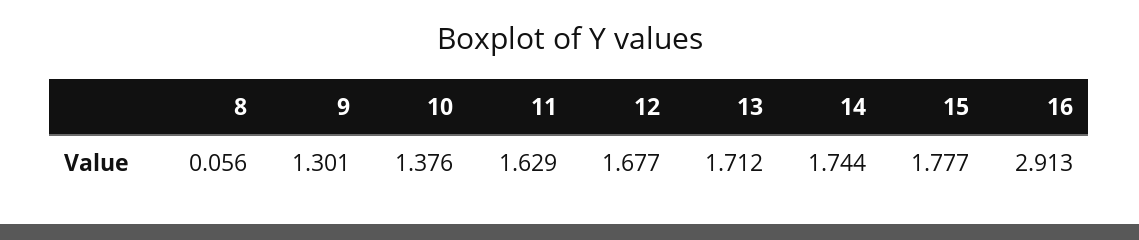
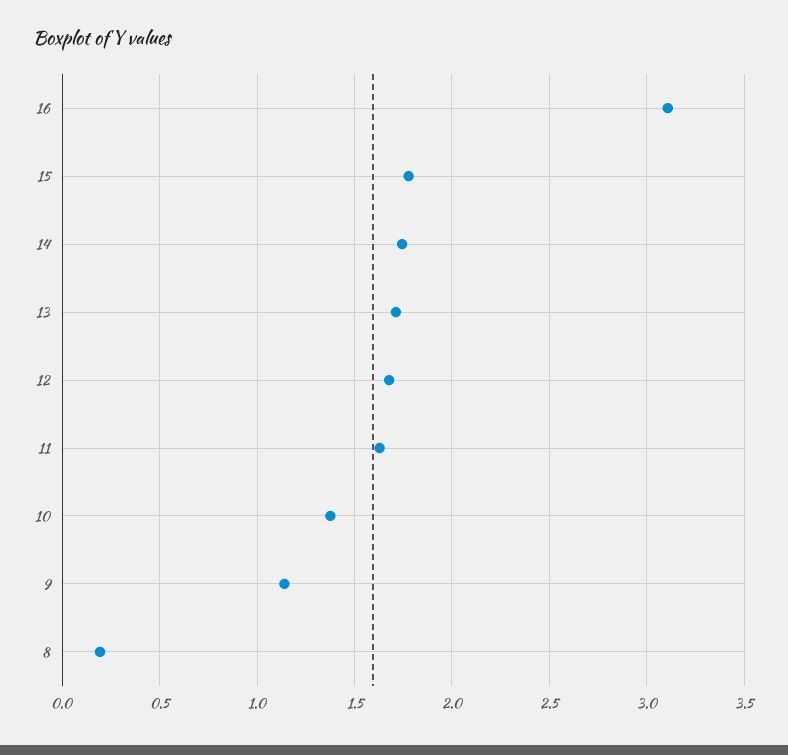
  {
-   "8": 0.056,
+   "8": 0.2,
-   "9": 1.301,
+   "9": 1.15,
    "10": 1.376,
    "11": 1.629,
    "12": 1.677,
    "13": 1.712,
    "14": 1.744,
    "15": 1.777,
-   "16": 2.913
+   "16": 3.1
  }

